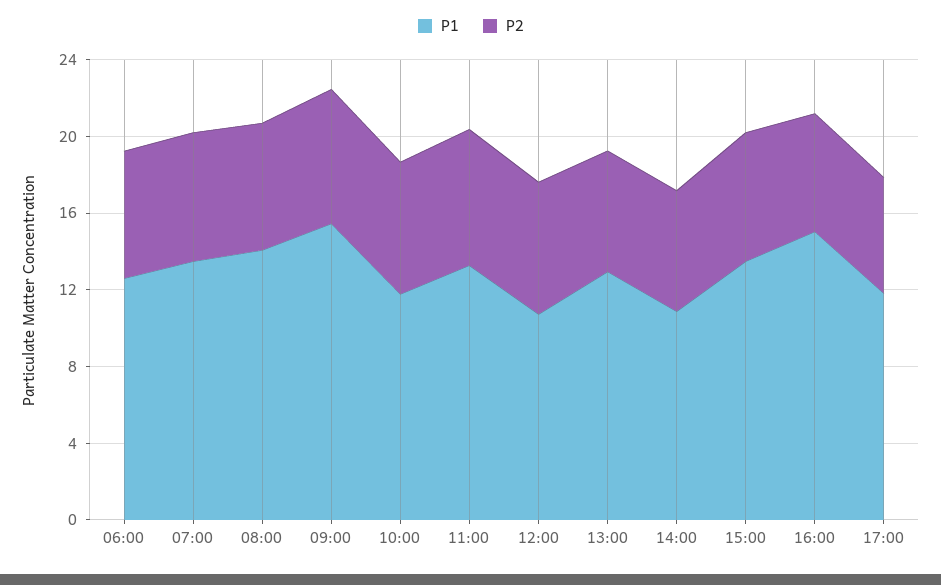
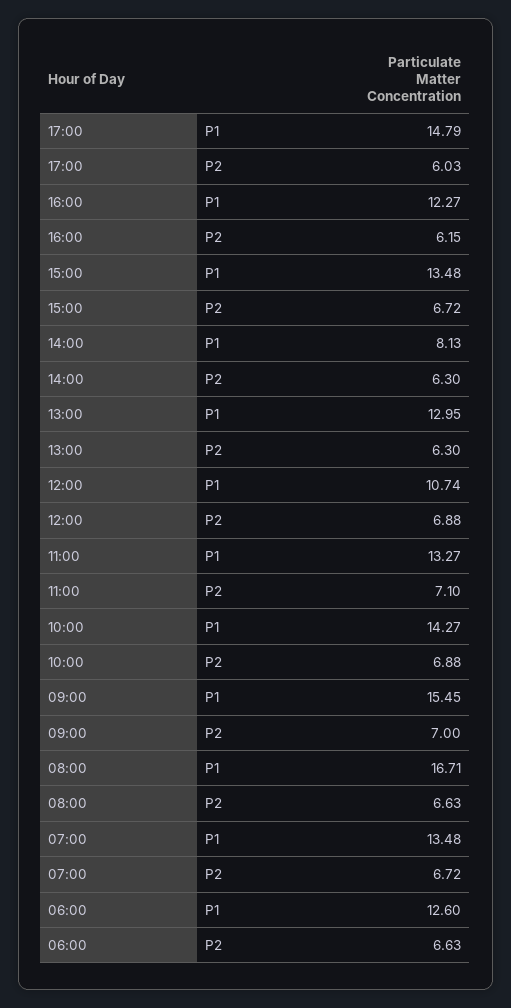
  {
    "P1": {
      "06:00": 12.6,
      "07:00": 13.48,
-     "08:00": 14,
+     "08:00": 16.71,
      "09:00": 15.45,
-     "10:00": 12,
+     "10:00": 14.27,
      "11:00": 13.27,
      "12:00": 10.74,
      "13:00": 12.95,
-     "14:00": 11,
+     "14:00": 8.13,
      "15:00": 13.48,
-     "16:00": 15,
+     "16:00": 12.27,
-     "17:00": 12
+     "17:00": 14.79
    },
    "P2": {
      "06:00": 6.63,
      "07:00": 6.72,
      "08:00": 6.63,
      "09:00": 7,
      "10:00": 6.88,
      "11:00": 7.1,
      "12:00": 6.88,
      "13:00": 6.3,
      "14:00": 6.3,
      "15:00": 6.72,
      "16:00": 6.15,
      "17:00": 6.03
    }
  }

